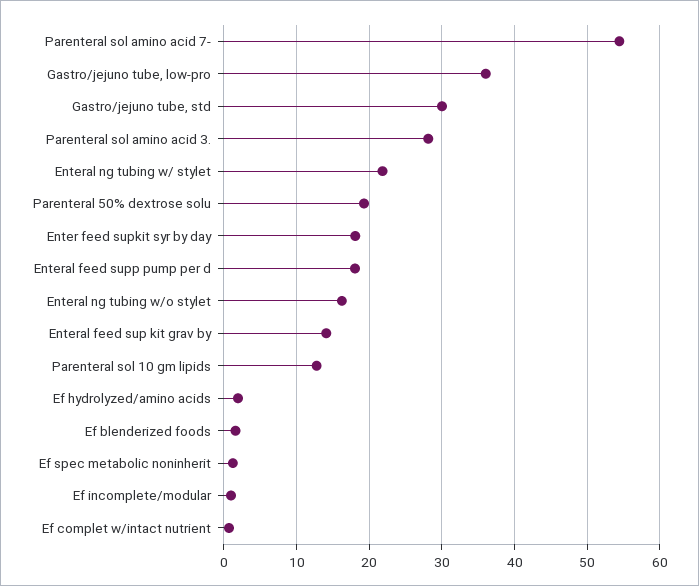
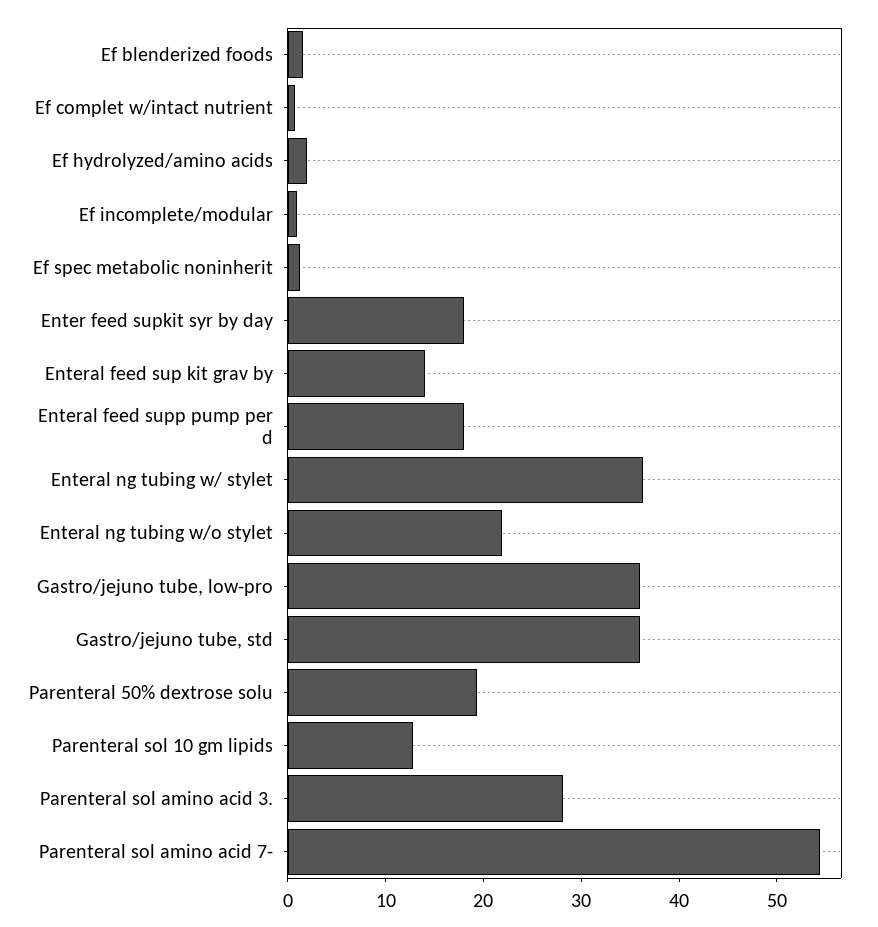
  {
    "Parenteral sol amino acid 7-": 54,
    "Gastro/jejuno tube, low-pro": 36,
-   "Gastro/jejuno tube, std": 30,
+   "Gastro/jejuno tube, std": 36,
    "Parenteral sol amino acid 3.": 28,
-   "Enteral ng tubing w/ stylet": 22,
+   "Enteral ng tubing w/ stylet": 36,
    "Parenteral 50% dextrose solu": 19,
    "Enter feed supkit syr by day": 18,
    "Enteral feed supp pump per d": 18,
-   "Enteral ng tubing w/o stylet": 16,
+   "Enteral ng tubing w/o stylet": 22,
    "Enteral feed sup kit grav by": 14,
    "Parenteral sol 10 gm lipids": 13,
    "Ef hydrolyzed/amino acids": 2,
    "Ef blenderized foods": 2,
    "Ef spec metabolic noninherit": 1,
    "Ef incomplete/modular": 1,
    "Ef complet w/intact nutrient": 1
  }

